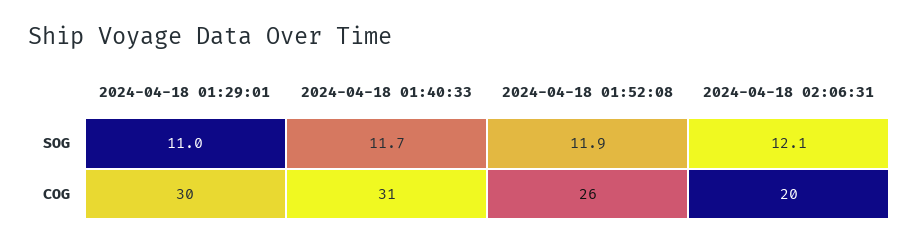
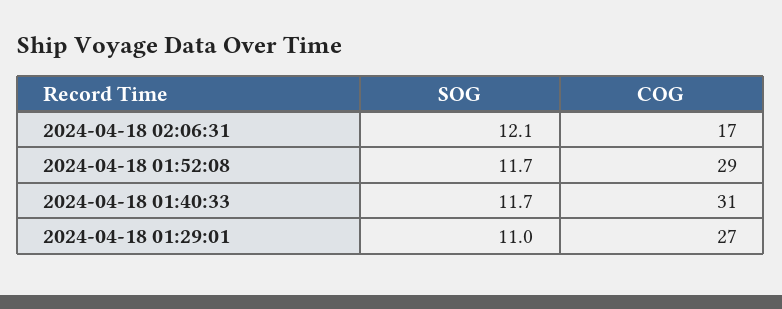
  {
    "2024-04-18 01:29:01": {
      "SOG": 11,
-     "COG": 30
+     "COG": 27
    },
    "2024-04-18 01:40:33": {
      "SOG": 11.7,
      "COG": 31
    },
    "2024-04-18 01:52:08": {
-     "SOG": 11.9,
+     "SOG": 11.7,
-     "COG": 26
+     "COG": 29
    },
    "2024-04-18 02:06:31": {
      "SOG": 12.1,
-     "COG": 20
+     "COG": 17
    }
  }

